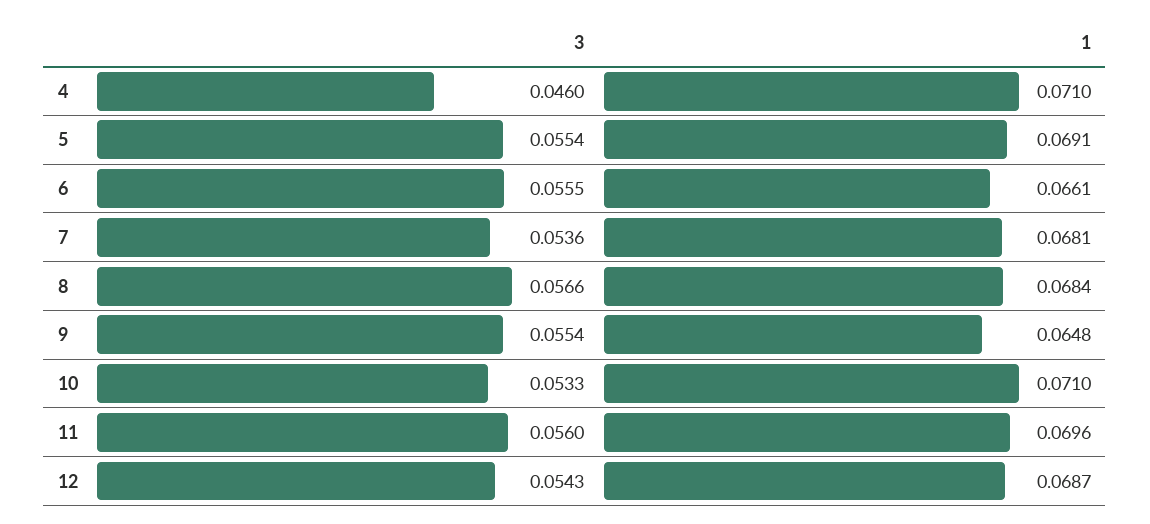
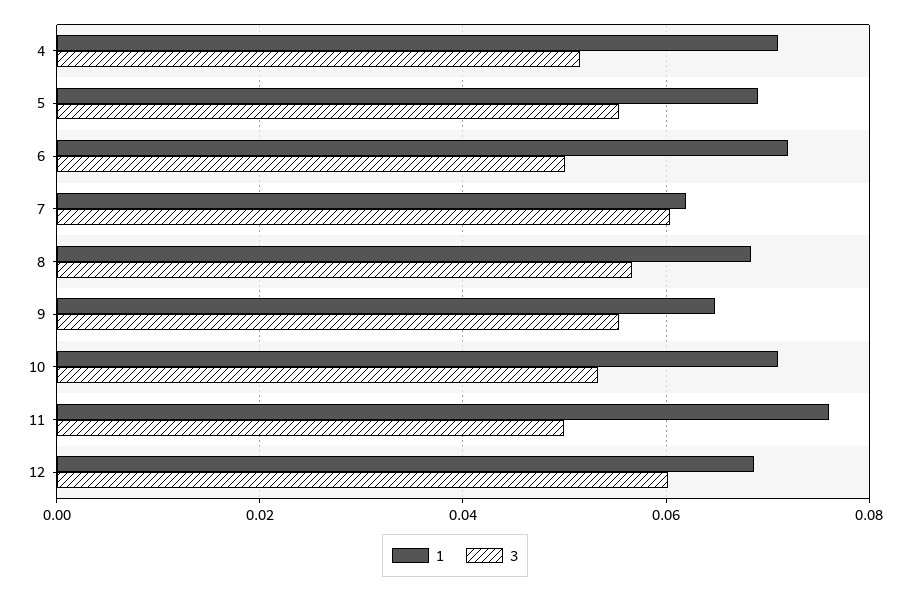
  {
    "3": {
-     "4": 0.046,
+     "4": 0.052,
      "5": 0.0554,
-     "6": 0.0555,
+     "6": 0.05,
-     "7": 0.0536,
+     "7": 0.06,
      "8": 0.0566,
      "9": 0.0554,
      "10": 0.0533,
-     "11": 0.056,
+     "11": 0.05,
-     "12": 0.0543
+     "12": 0.06
    },
    "1": {
      "4": 0.071,
      "5": 0.0691,
-     "6": 0.0661,
+     "6": 0.072,
-     "7": 0.0681,
+     "7": 0.062,
      "8": 0.0684,
      "9": 0.0648,
      "10": 0.071,
-     "11": 0.0696,
+     "11": 0.076,
      "12": 0.0687
    }
  }

